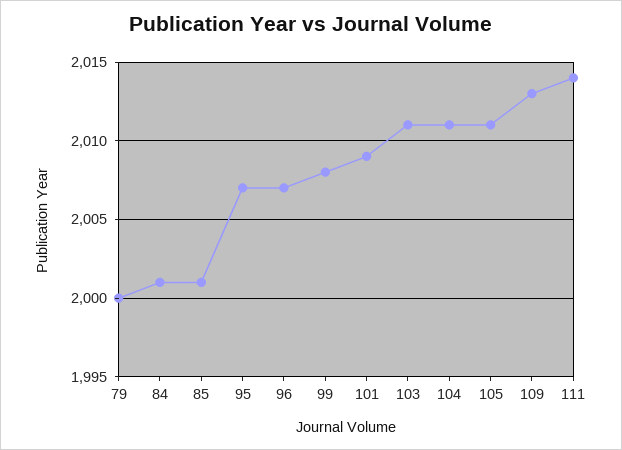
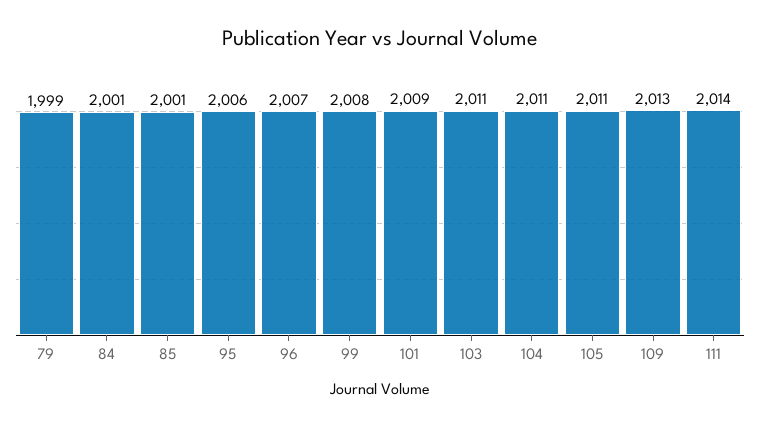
  {
-   "79": 2000,
+   "79": 1999,
    "84": 2001,
    "85": 2001,
-   "95": 2007,
+   "95": 2006,
    "96": 2007,
    "99": 2008,
    "101": 2009,
    "103": 2011,
    "104": 2011,
    "105": 2011,
    "109": 2013,
    "111": 2014
  }

